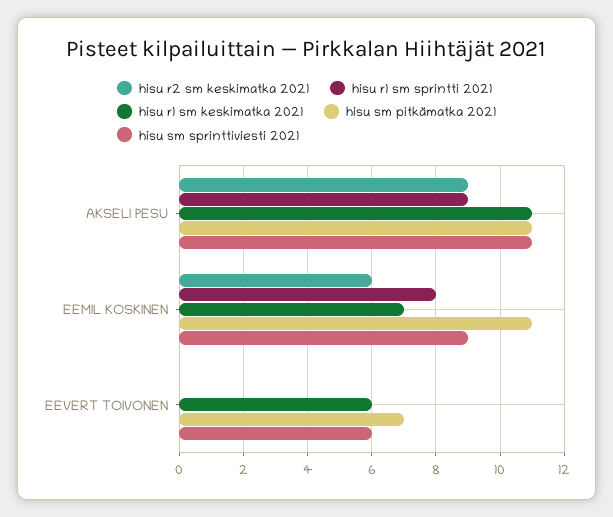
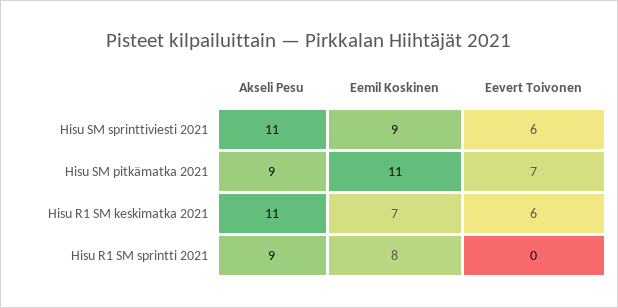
  {
-   "hisu r2 sm keskimatka 2021": {
-     "AKSELI PESU": 9,
-     "EEMIL KOSKINEN": 6,
-     "EEVERT TOIVONEN": 0
-   },
    "hisu r1 sm sprintti 2021": {
      "AKSELI PESU": 9,
      "EEMIL KOSKINEN": 8,
      "EEVERT TOIVONEN": 0
    },
    "hisu r1 sm keskimatka 2021": {
      "AKSELI PESU": 11,
      "EEMIL KOSKINEN": 7,
      "EEVERT TOIVONEN": 6
    },
    "hisu sm pitkämatka 2021": {
-     "AKSELI PESU": 11,
+     "AKSELI PESU": 9,
      "EEMIL KOSKINEN": 11,
      "EEVERT TOIVONEN": 7
    },
    "hisu sm sprinttiviesti 2021": {
      "AKSELI PESU": 11,
      "EEMIL KOSKINEN": 9,
      "EEVERT TOIVONEN": 6
    }
  }

